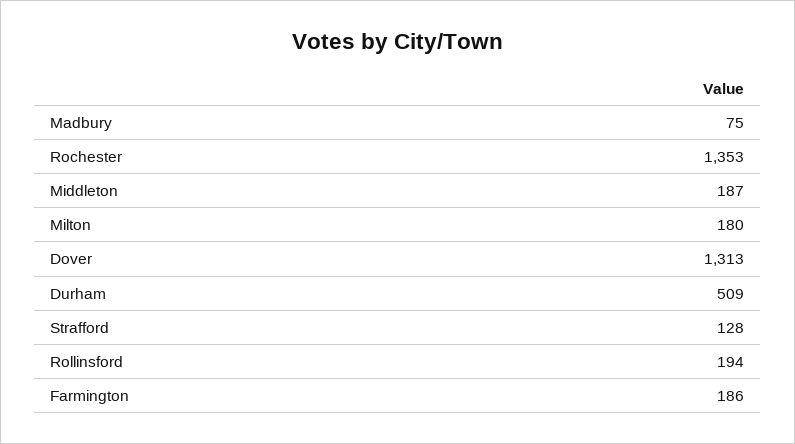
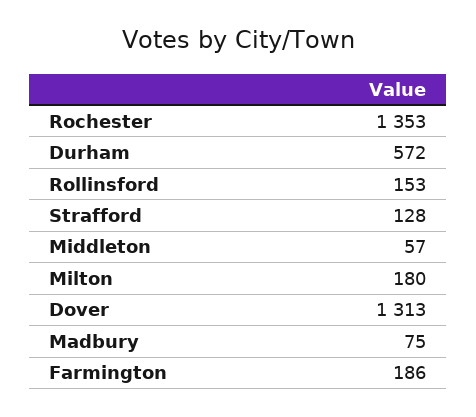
  {
    "Madbury": 75,
    "Rochester": 1353,
-   "Middleton": 187,
+   "Middleton": 57,
    "Milton": 180,
    "Dover": 1313,
-   "Durham": 509,
+   "Durham": 572,
    "Strafford": 128,
-   "Rollinsford": 194,
+   "Rollinsford": 153,
    "Farmington": 186
  }

